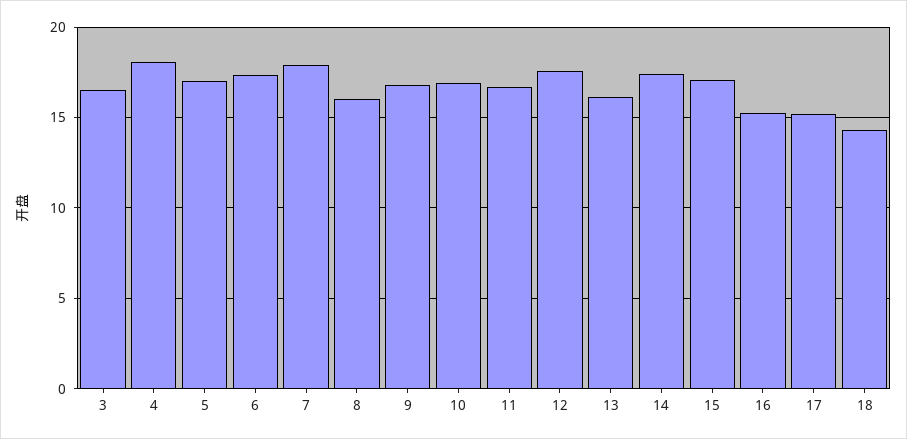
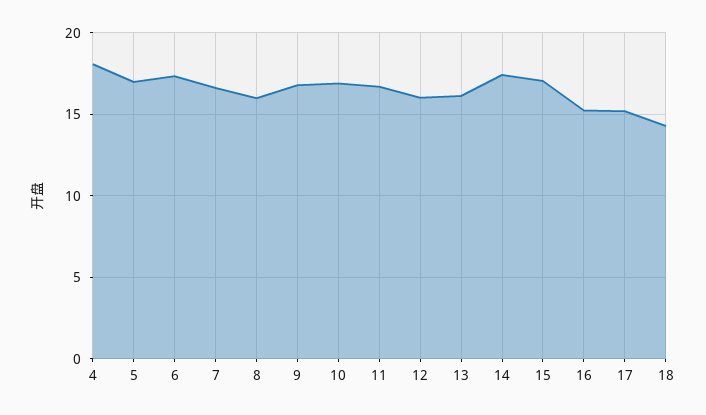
  {
-   "3": 16.5,
    "4": 18,
    "5": 17,
    "6": 17.5,
-   "7": 18,
+   "7": 16.5,
    "8": 16,
    "9": 17,
    "10": 17,
    "11": 16.5,
-   "12": 17.5,
+   "12": 16,
    "13": 16,
    "14": 17.5,
    "15": 17,
    "16": 15.5,
    "17": 15,
    "18": 14.5
  }

